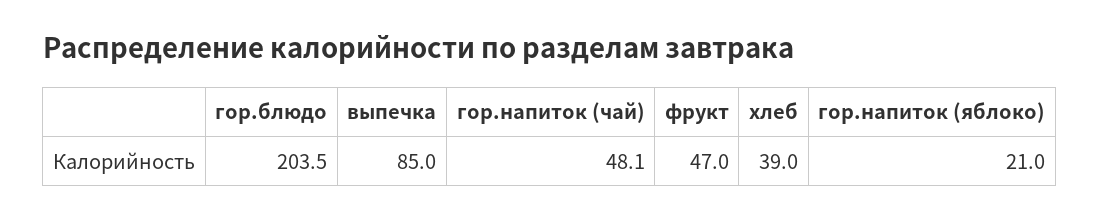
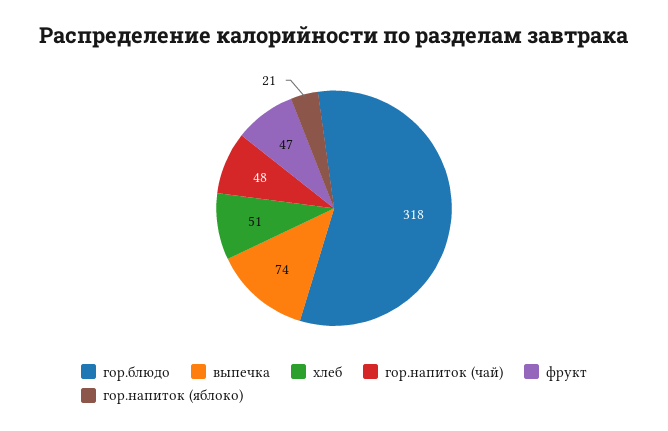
  {
-   "гор.блюдо": 203.5,
+   "гор.блюдо": 318,
-   "выпечка": 85,
+   "выпечка": 74,
    "гор.напиток (чай)": 48.1,
    "фрукт": 47,
-   "хлеб": 39,
+   "хлеб": 51,
    "гор.напиток (яблоко)": 21
  }

